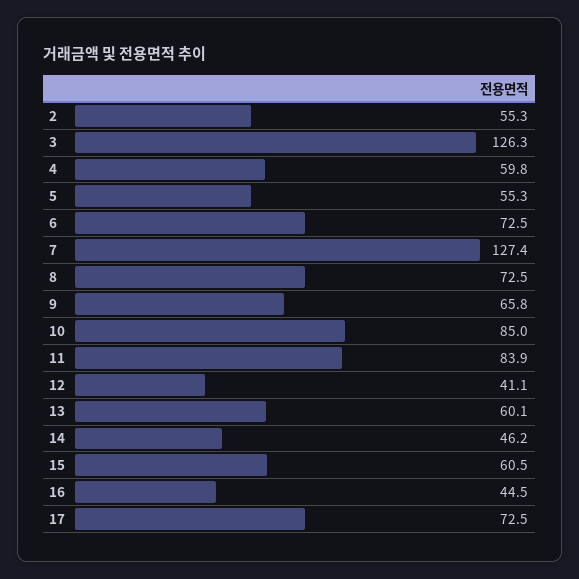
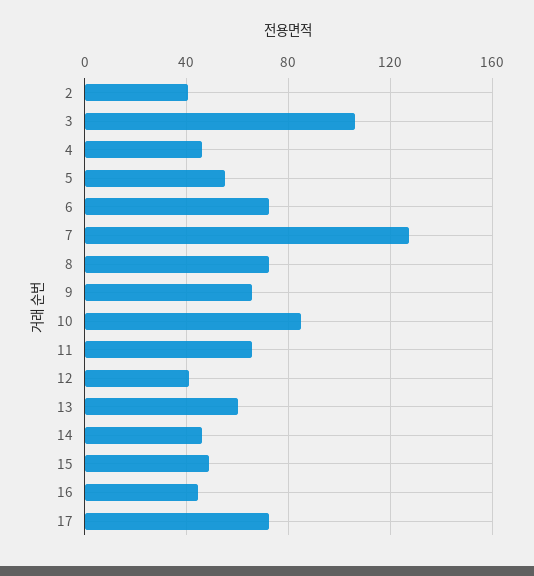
  {
-   "2": 55.3,
+   "2": 40,
-   "3": 126.3,
+   "3": 105,
-   "4": 59.8,
+   "4": 45,
    "5": 55.3,
    "6": 72.5,
    "7": 127.4,
    "8": 72.5,
    "9": 65.8,
    "10": 85,
-   "11": 83.9,
+   "11": 65,
    "12": 41.1,
    "13": 60.1,
    "14": 46.2,
-   "15": 60.5,
+   "15": 50,
    "16": 44.5,
    "17": 72.5
  }

